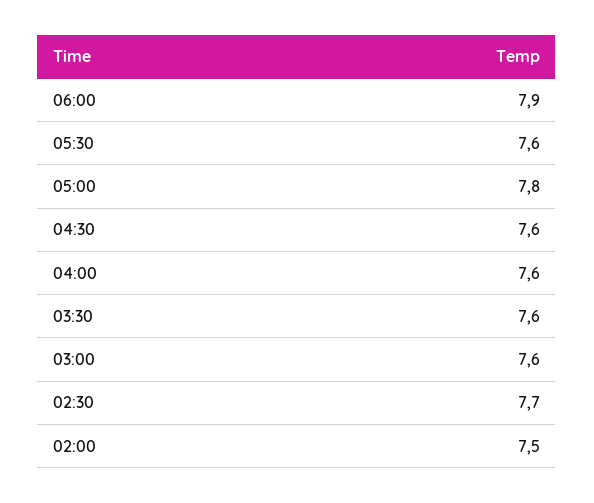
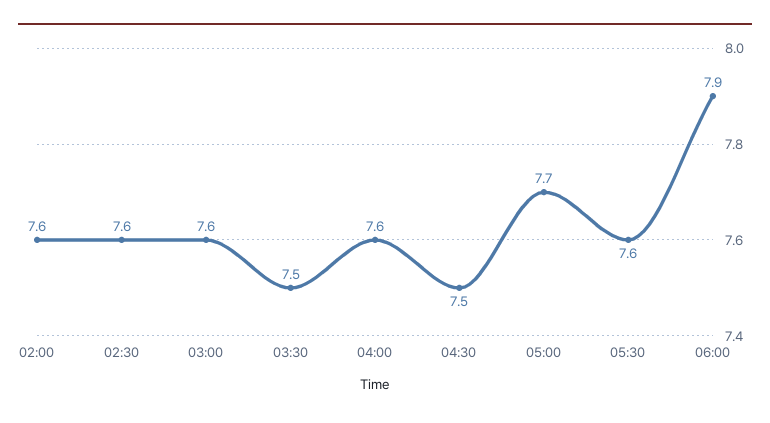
  {
    "06:00": 7.9,
    "05:30": 7.6,
-   "05:00": 7.8,
+   "05:00": 7.7,
-   "04:30": 7.6,
+   "04:30": 7.5,
    "04:00": 7.6,
-   "03:30": 7.6,
+   "03:30": 7.5,
    "03:00": 7.6,
-   "02:30": 7.7,
+   "02:30": 7.6,
-   "02:00": 7.5
+   "02:00": 7.6
  }

